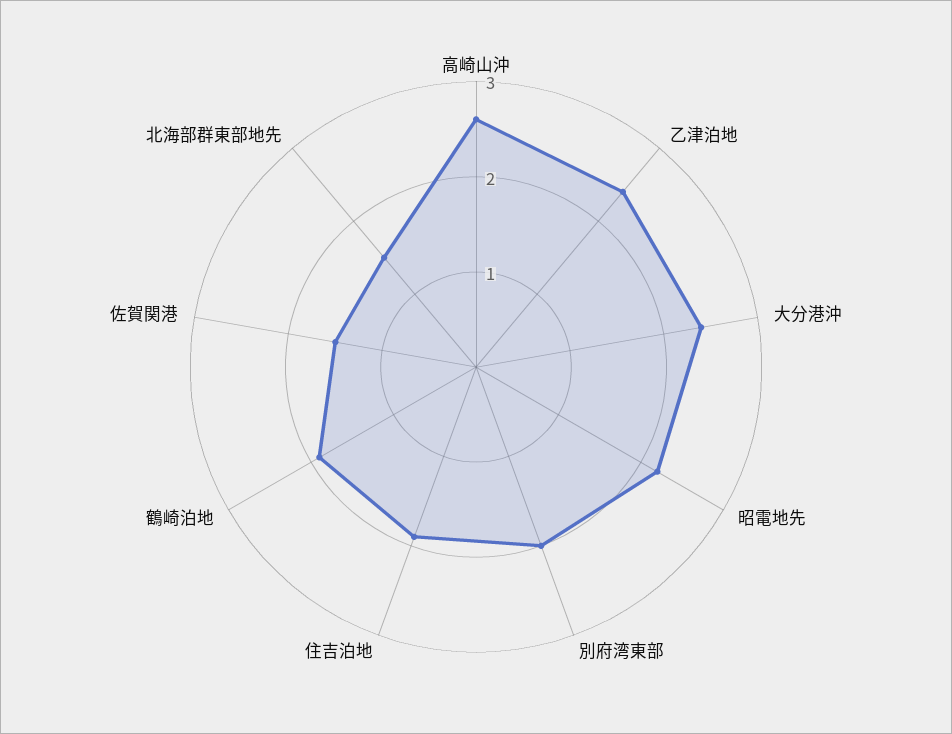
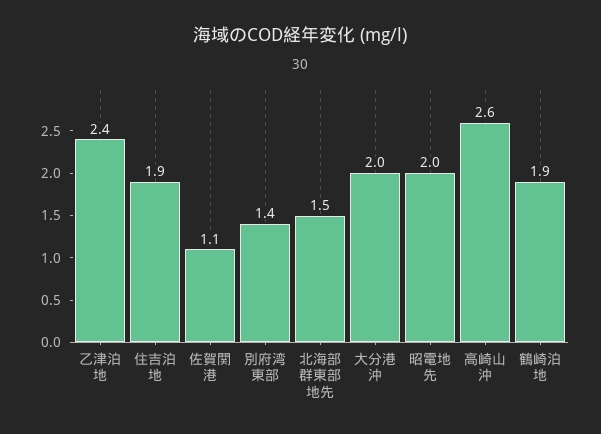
  {
    "高崎山沖": 2.6,
    "乙津泊地": 2.4,
-   "大分港沖": 2.4,
+   "大分港沖": 2,
-   "昭電地先": 2.2,
+   "昭電地先": 2,
-   "別府湾東部": 2,
+   "別府湾東部": 1.4,
    "住吉泊地": 1.9,
    "鶴崎泊地": 1.9,
-   "佐賀関港": 1.5,
+   "佐賀関港": 1.1,
    "北海部群東部地先": 1.5
  }

